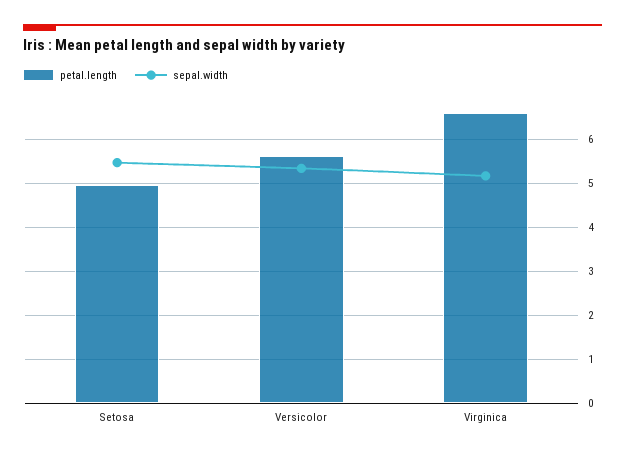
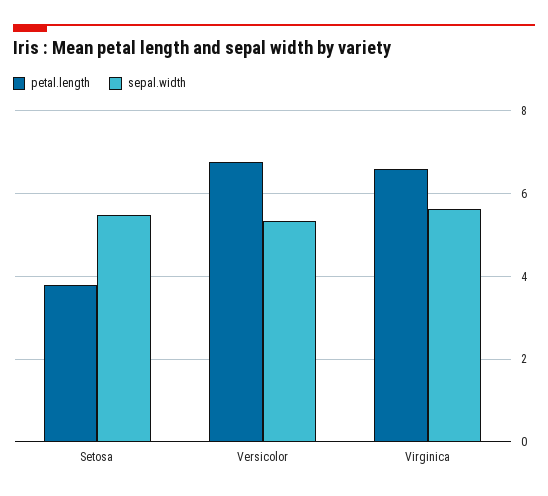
  {
    "petal.length": {
-     "Setosa": 5,
+     "Setosa": 3.8,
-     "Versicolor": 5.6,
+     "Versicolor": 6.8,
      "Virginica": 6.6
    },
    "sepal.width": {
      "Setosa": 5.4,
      "Versicolor": 5.4,
-     "Virginica": 5.2
+     "Virginica": 5.6
    }
  }

